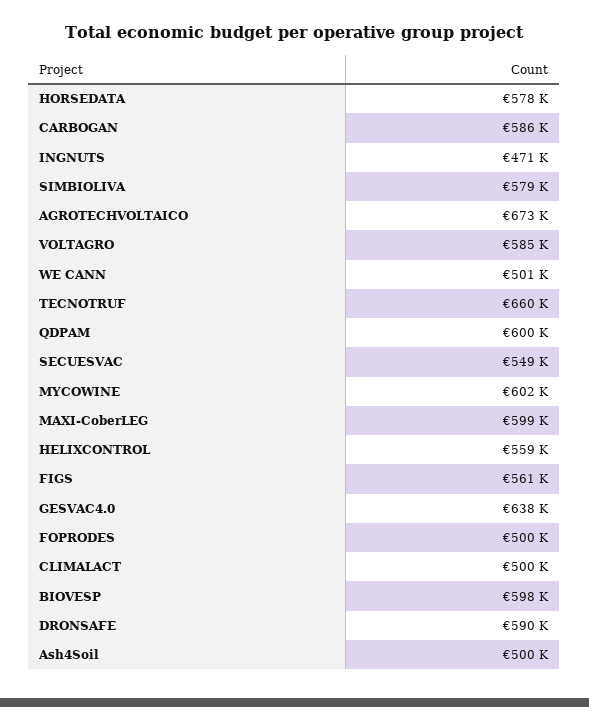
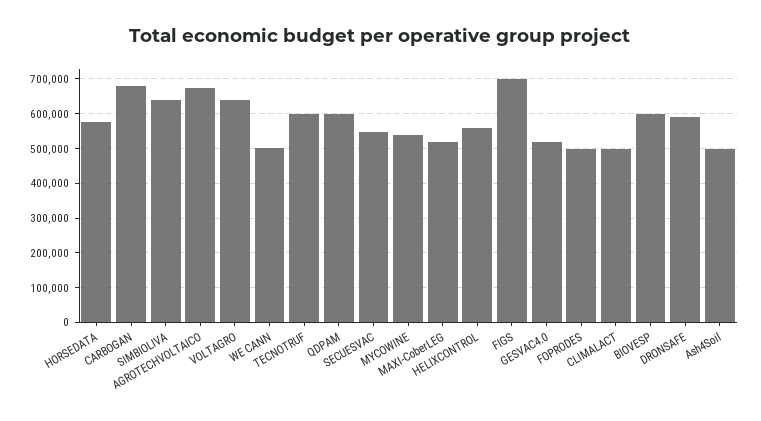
  {
    "HORSEDATA": 578000,
-   "CARBOGAN": 586000,
+   "CARBOGAN": 680000,
-   "INGNUTS": 471000,
-   "SIMBIOLIVA": 579000,
+   "SIMBIOLIVA": 640000,
    "AGROTECHVOLTAICO": 673000,
-   "VOLTAGRO": 585000,
+   "VOLTAGRO": 640000,
    "WE CANN": 501000,
-   "TECNOTRUF": 660000,
+   "TECNOTRUF": 600000,
    "QDPAM": 600000,
    "SECUESVAC": 549000,
-   "MYCOWINE": 602000,
+   "MYCOWINE": 540000,
-   "MAXI-CoberLEG": 599000,
+   "MAXI-CoberLEG": 520000,
    "HELIXCONTROL": 559000,
-   "FIGS": 561000,
+   "FIGS": 700000,
-   "GESVAC4.0": 638000,
+   "GESVAC4.0": 520000,
    "FOPRODES": 500000,
    "CLIMALACT": 500000,
    "BIOVESP": 598000,
    "DRONSAFE": 590000,
    "Ash4Soil": 500000
  }

